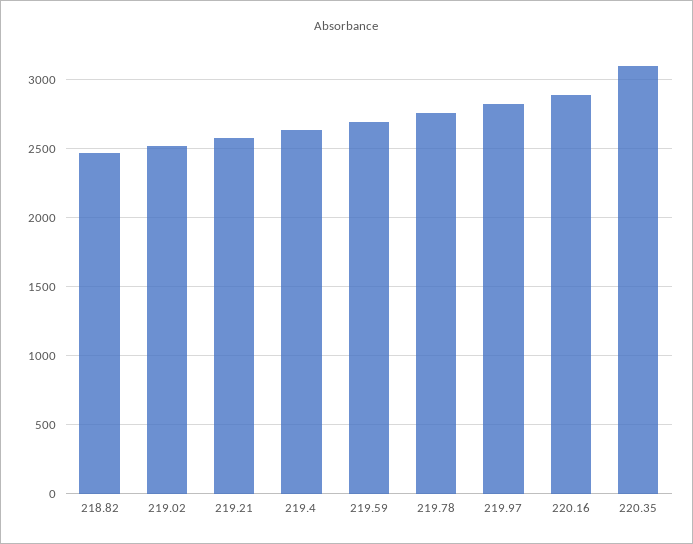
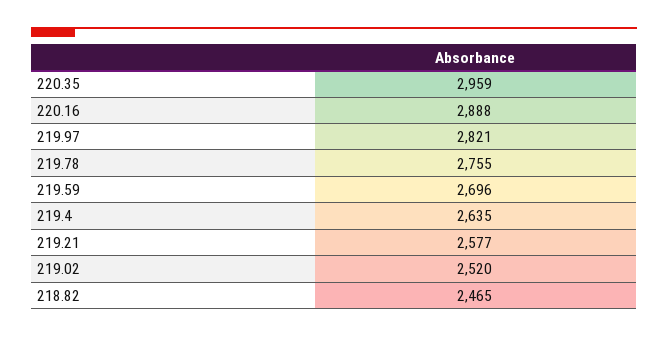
  {
    "218.82": 2465,
    "219.02": 2520,
    "219.21": 2577,
    "219.4": 2635,
    "219.59": 2696,
    "219.78": 2755,
    "219.97": 2821,
    "220.16": 2888,
-   "220.35": 3100
+   "220.35": 2959
  }

